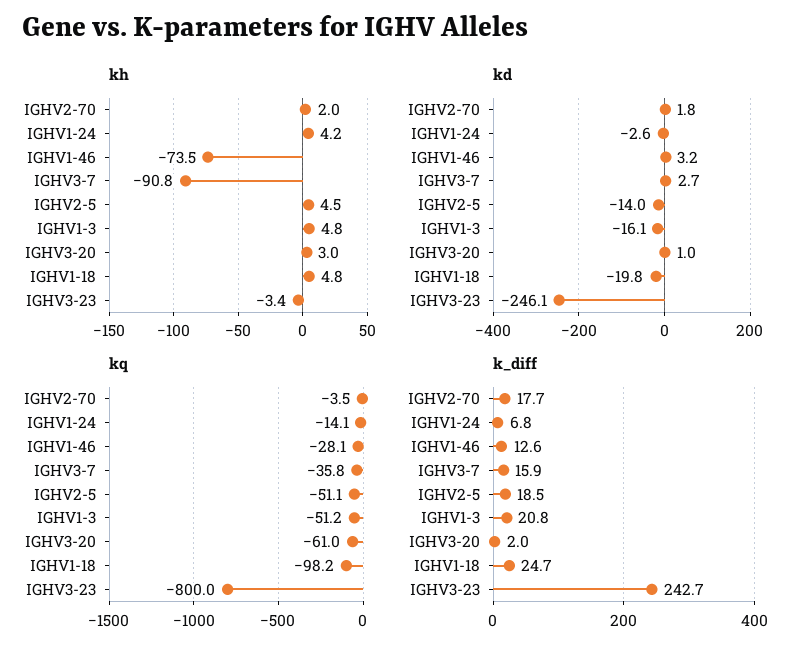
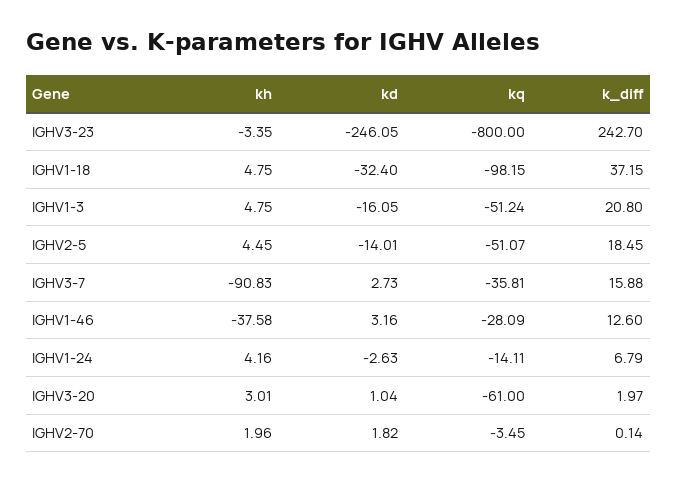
  {
    "kh": {
      "IGHV2-70": 1.96,
      "IGHV1-24": 4.16,
-     "IGHV1-46": -73.5,
+     "IGHV1-46": -37.58,
      "IGHV3-7": -90.83,
      "IGHV2-5": 4.45,
      "IGHV1-3": 4.75,
      "IGHV3-20": 3.01,
      "IGHV1-18": 4.75,
      "IGHV3-23": -3.35
    },
    "kd": {
      "IGHV2-70": 1.82,
      "IGHV1-24": -2.63,
      "IGHV1-46": 3.16,
      "IGHV3-7": 2.73,
      "IGHV2-5": -14.01,
      "IGHV1-3": -16.05,
      "IGHV3-20": 1.04,
-     "IGHV1-18": -19.8,
+     "IGHV1-18": -32.4,
      "IGHV3-23": -246.05
    },
    "kq": {
      "IGHV2-70": -3.45,
      "IGHV1-24": -14.11,
      "IGHV1-46": -28.09,
      "IGHV3-7": -35.81,
      "IGHV2-5": -51.07,
      "IGHV1-3": -51.24,
      "IGHV3-20": -61,
      "IGHV1-18": -98.15,
      "IGHV3-23": -800
    },
    "k_diff": {
-     "IGHV2-70": 17.7,
+     "IGHV2-70": 0.14,
      "IGHV1-24": 6.79,
      "IGHV1-46": 12.6,
      "IGHV3-7": 15.88,
      "IGHV2-5": 18.45,
      "IGHV1-3": 20.8,
      "IGHV3-20": 1.97,
-     "IGHV1-18": 24.7,
+     "IGHV1-18": 37.15,
      "IGHV3-23": 242.7
    }
  }

